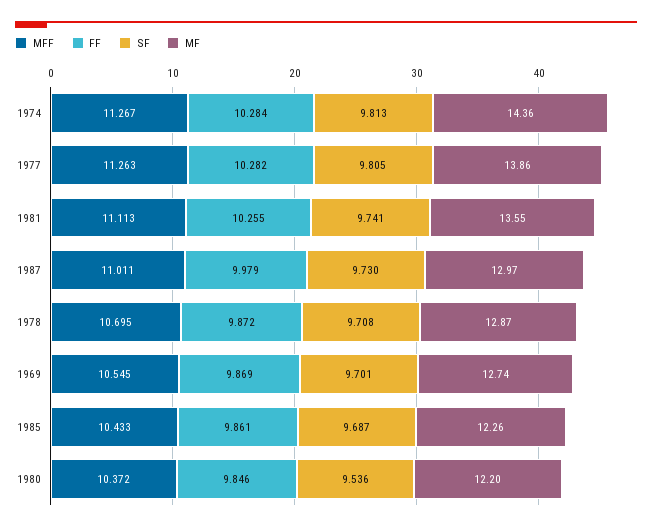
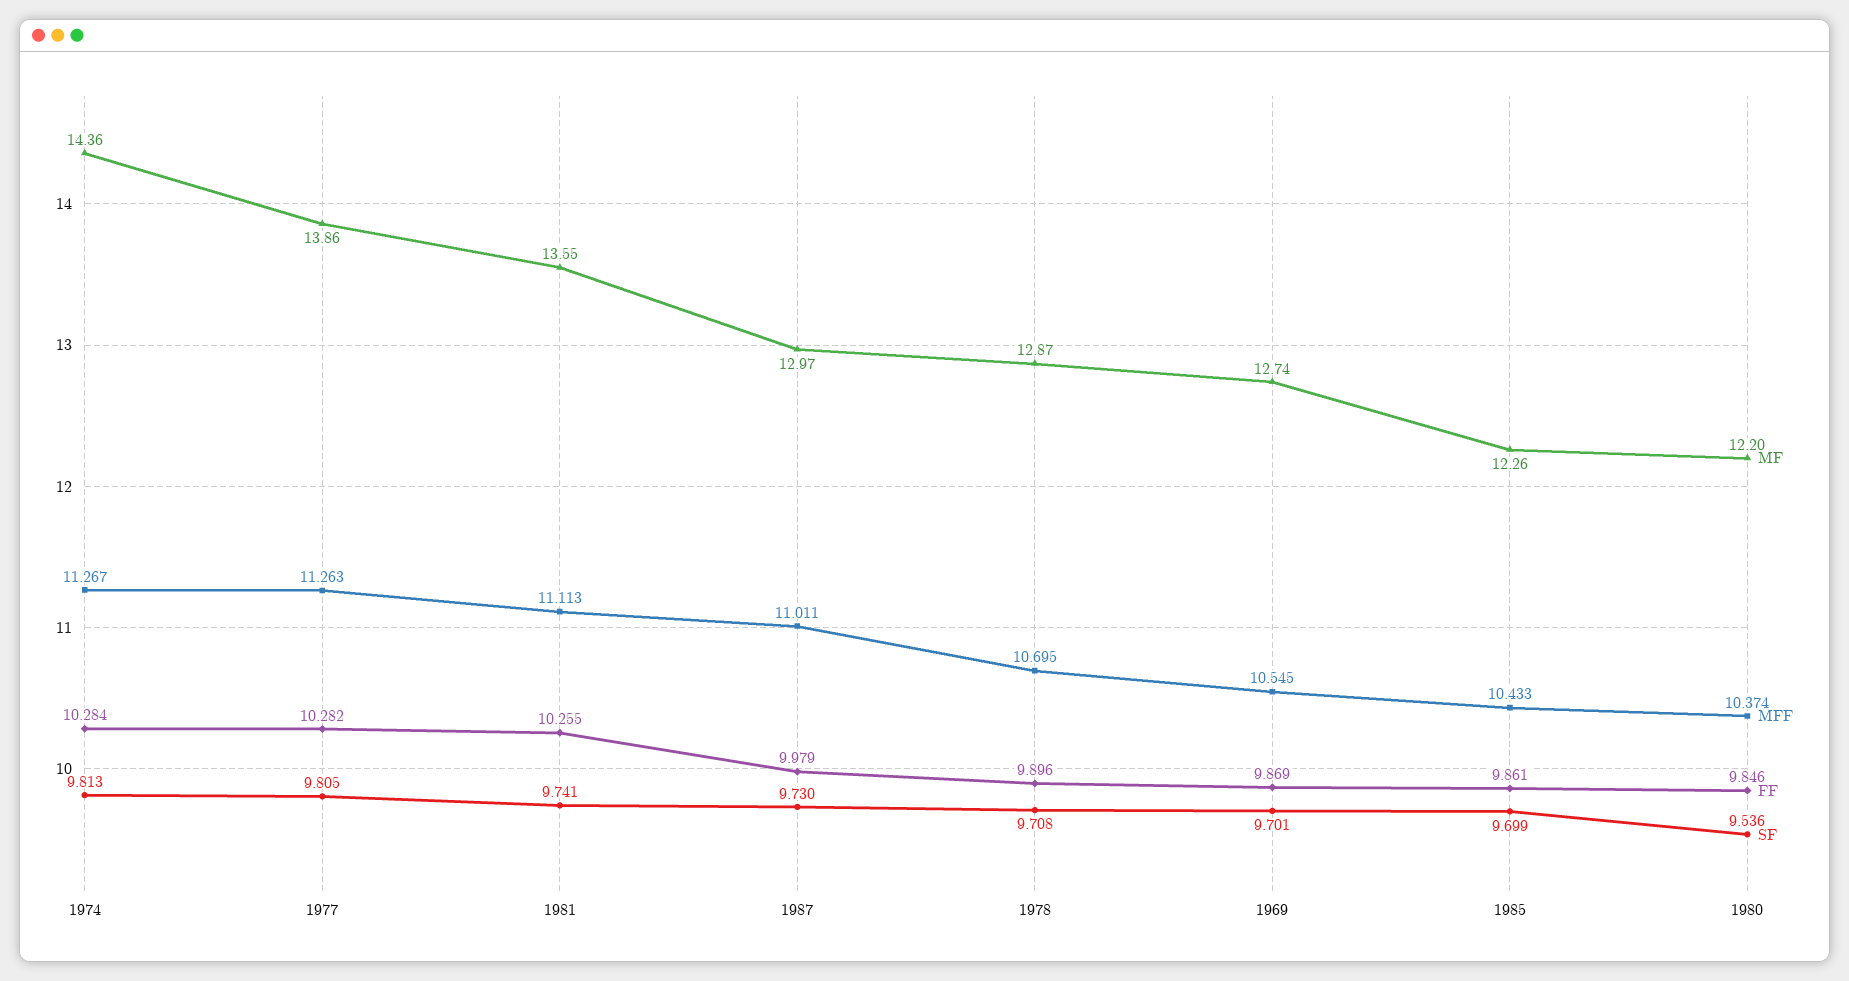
  {
    "MFF": {
      "1974": 11.267,
      "1977": 11.263,
      "1981": 11.113,
      "1987": 11.011,
      "1978": 10.695,
      "1969": 10.545,
      "1985": 10.433,
-     "1980": 10.372
+     "1980": 10.374
    },
    "FF": {
      "1974": 10.284,
      "1977": 10.282,
      "1981": 10.255,
      "1987": 9.979,
-     "1978": 9.872,
+     "1978": 9.896,
      "1969": 9.869,
      "1985": 9.861,
      "1980": 9.846
    },
    "SF": {
      "1974": 9.813,
      "1977": 9.805,
      "1981": 9.741,
      "1987": 9.73,
      "1978": 9.708,
      "1969": 9.701,
-     "1985": 9.687,
+     "1985": 9.699,
      "1980": 9.536
    },
    "MF": {
      "1974": 14.36,
      "1977": 13.86,
      "1981": 13.55,
      "1987": 12.97,
      "1978": 12.87,
      "1969": 12.74,
      "1985": 12.26,
      "1980": 12.2
    }
  }

